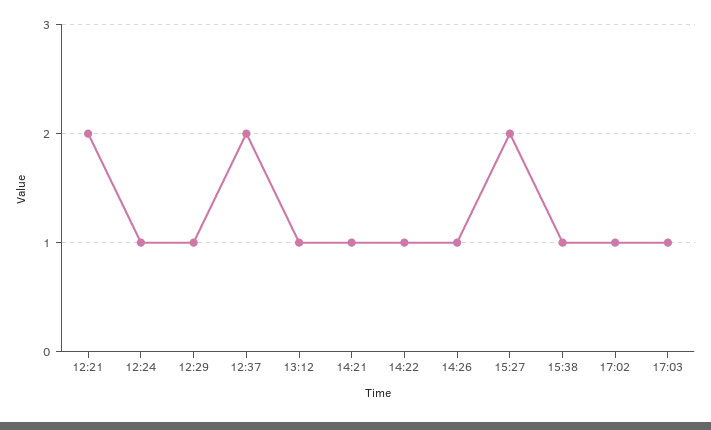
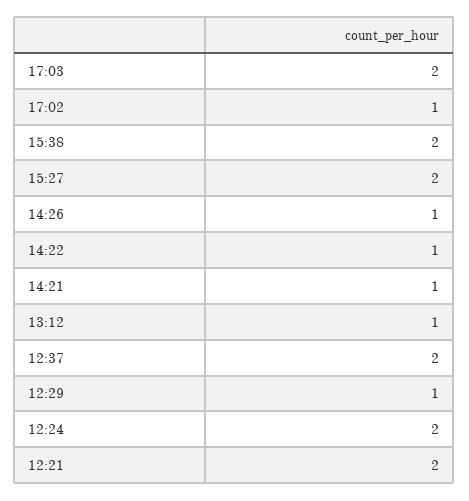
  {
    "12:21": 2,
-   "12:24": 1,
+   "12:24": 2,
    "12:29": 1,
    "12:37": 2,
    "13:12": 1,
    "14:21": 1,
    "14:22": 1,
    "14:26": 1,
    "15:27": 2,
-   "15:38": 1,
+   "15:38": 2,
    "17:02": 1,
-   "17:03": 1
+   "17:03": 2
  }

